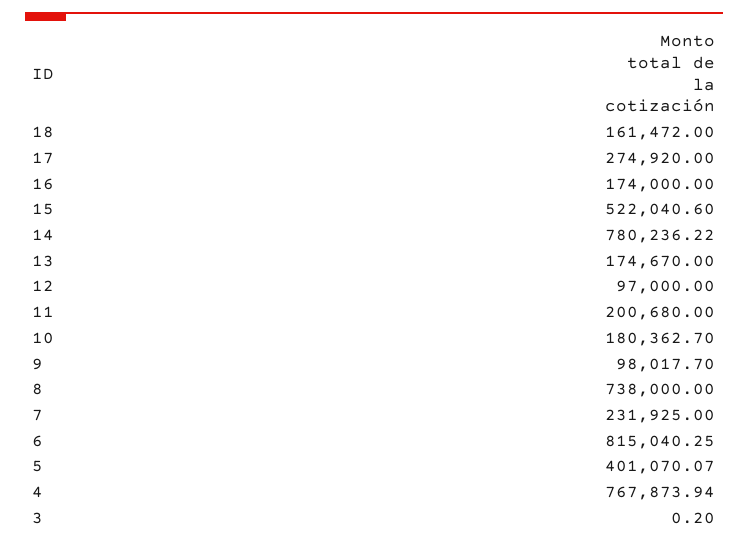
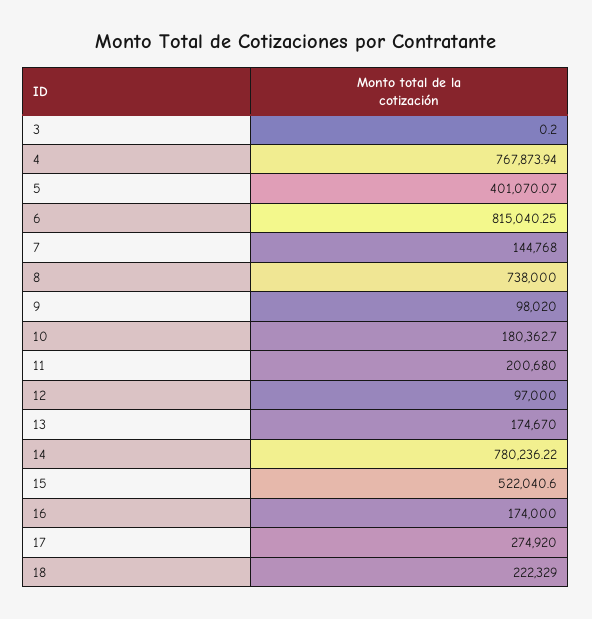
  {
-   "18": 161472,
+   "18": 222329,
    "17": 274920,
    "16": 174000,
    "15": 522040.6,
    "14": 780236.22,
    "13": 174670,
    "12": 97000,
    "11": 200680,
    "10": 180362.7,
-   "9": 98017.7,
+   "9": 98020,
    "8": 738000,
-   "7": 231925,
+   "7": 144768,
    "6": 815040.25,
    "5": 401070.07,
    "4": 767873.94,
    "3": 0.2
  }

